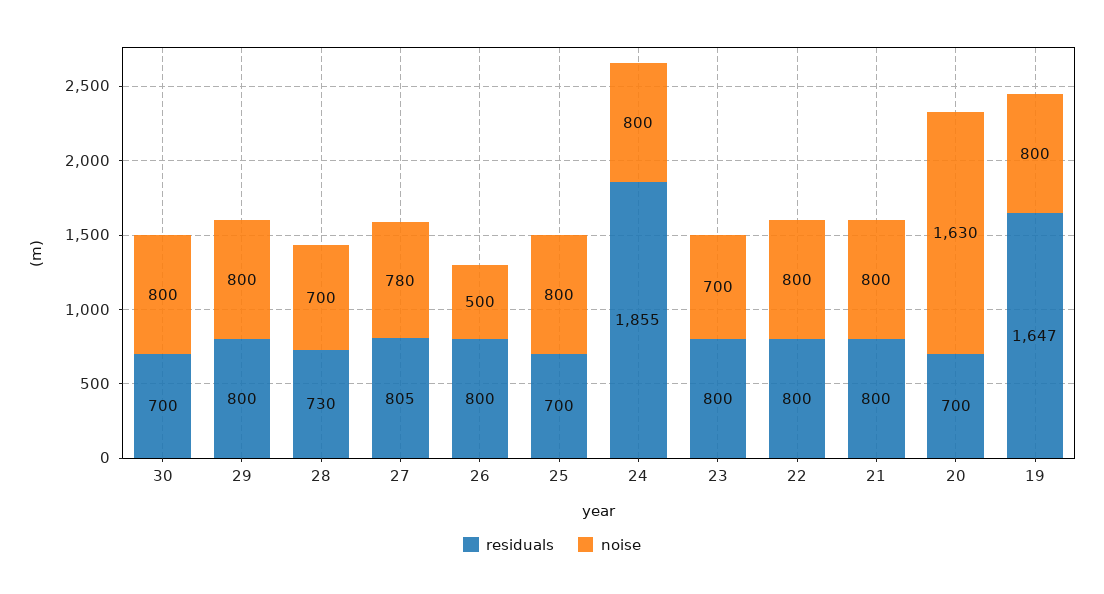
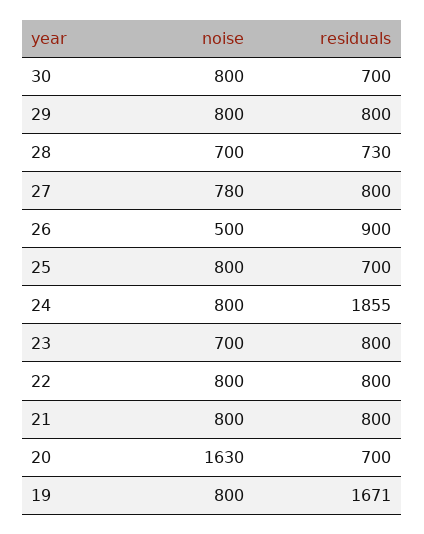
  {
    "residuals": {
      "30": 700,
      "29": 800,
      "28": 730,
-     "27": 805,
+     "27": 800,
-     "26": 800,
+     "26": 900,
      "25": 700,
      "24": 1855,
      "23": 800,
      "22": 800,
      "21": 800,
      "20": 700,
-     "19": 1647
+     "19": 1671
    },
    "noise": {
      "30": 800,
      "29": 800,
      "28": 700,
      "27": 780,
      "26": 500,
      "25": 800,
      "24": 800,
      "23": 700,
      "22": 800,
      "21": 800,
      "20": 1630,
      "19": 800
    }
  }

